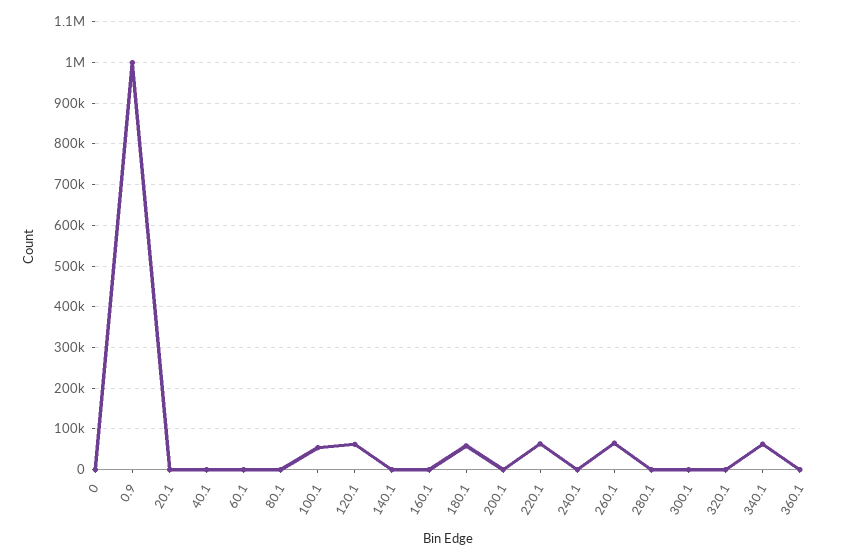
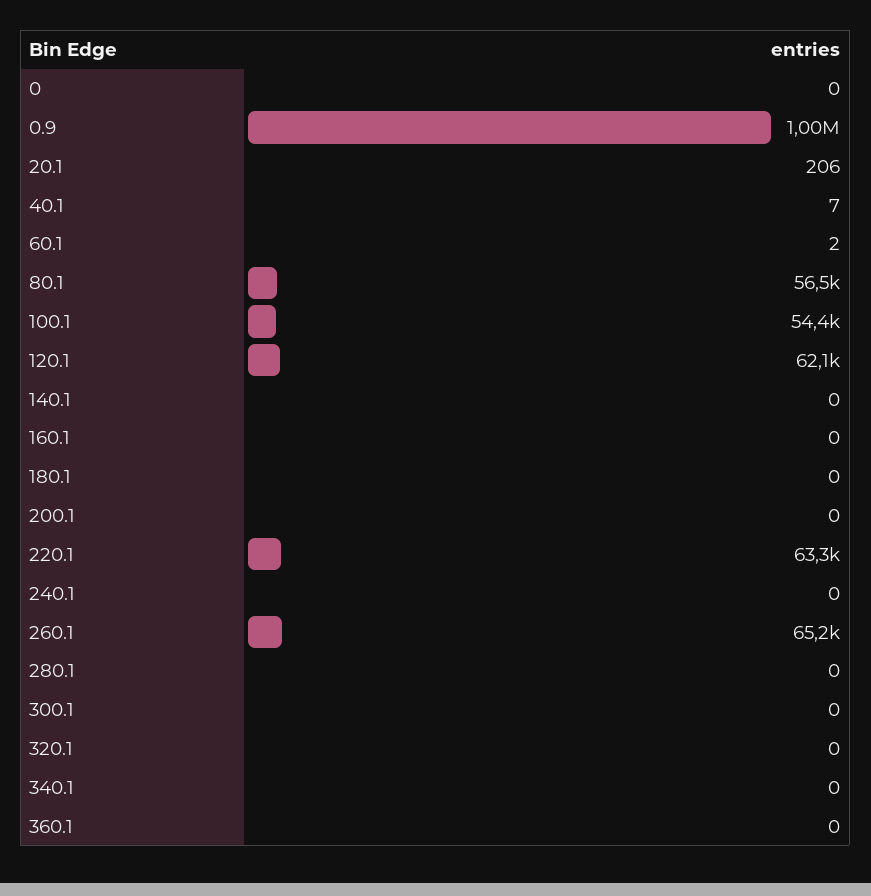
  {
    "0": 0,
    "0.9": 1000000,
    "20.1": 206,
    "40.1": 7,
    "60.1": 2,
-   "80.1": 0,
+   "80.1": 56500,
    "100.1": 54400,
    "120.1": 62100,
    "140.1": 0,
    "160.1": 0,
-   "180.1": 60000,
+   "180.1": 0,
    "200.1": 0,
    "220.1": 63300,
    "240.1": 0,
    "260.1": 65200,
    "280.1": 0,
    "300.1": 0,
    "320.1": 0,
-   "340.1": 60000,
+   "340.1": 0,
    "360.1": 0
  }

